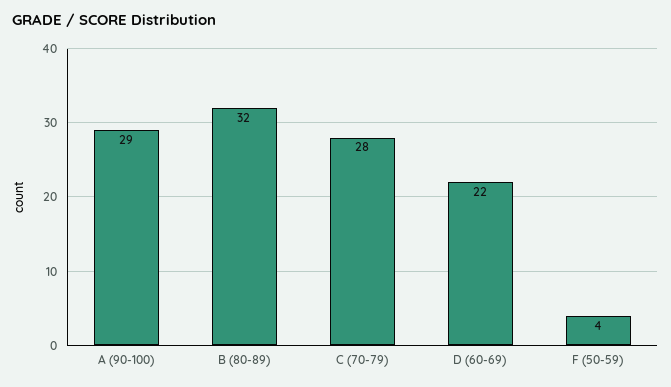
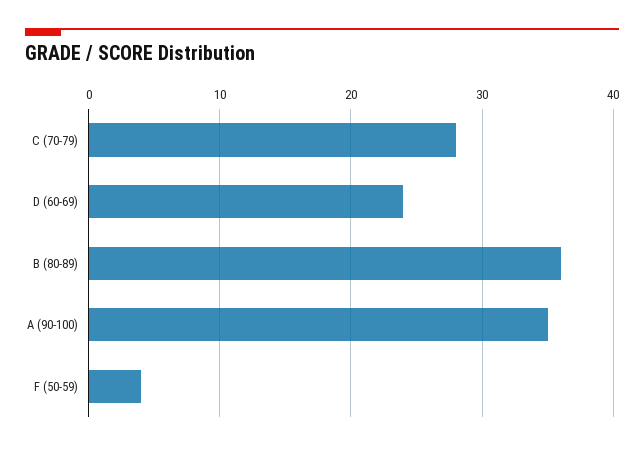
  {
-   "A (90-100)": 29,
+   "A (90-100)": 35,
-   "B (80-89)": 32,
+   "B (80-89)": 36,
    "C (70-79)": 28,
-   "D (60-69)": 22,
+   "D (60-69)": 24,
    "F (50-59)": 4
  }

